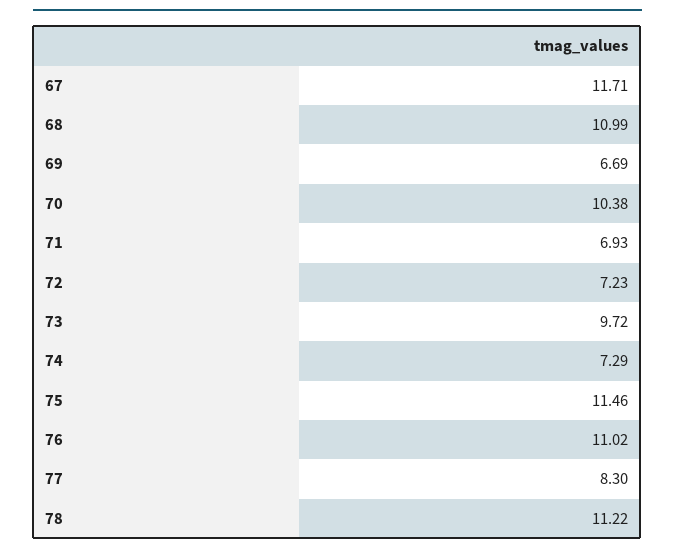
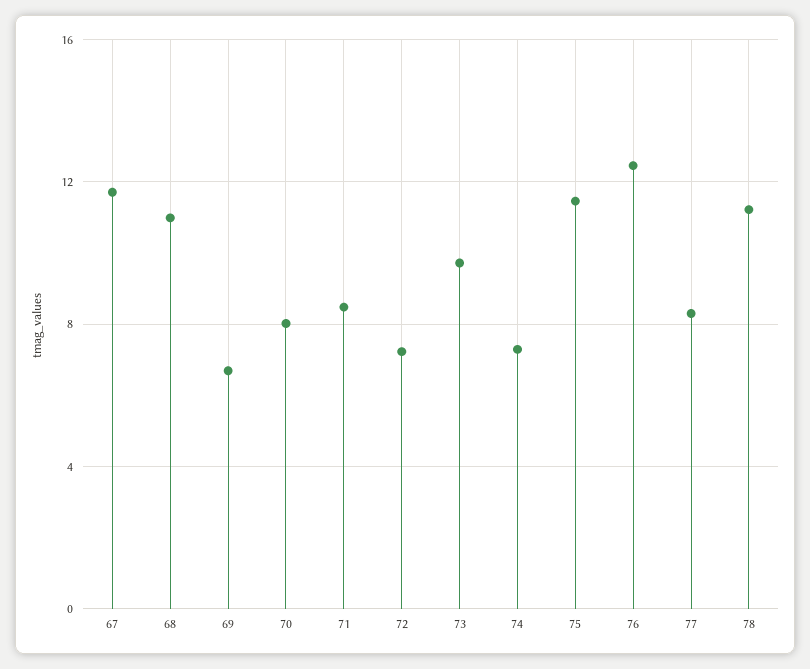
  {
    "67": 11.71,
    "68": 10.99,
    "69": 6.69,
-   "70": 10.38,
+   "70": 8,
-   "71": 6.93,
+   "71": 8.5,
    "72": 7.23,
    "73": 9.72,
    "74": 7.29,
    "75": 11.46,
-   "76": 11.02,
+   "76": 12.5,
    "77": 8.3,
    "78": 11.22
  }

